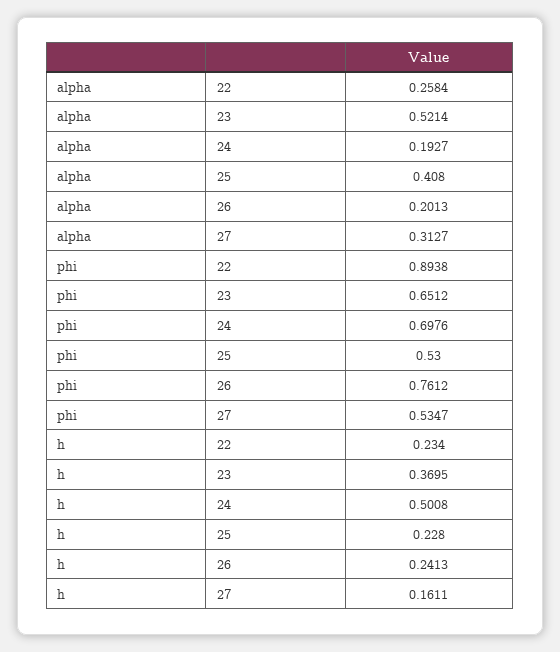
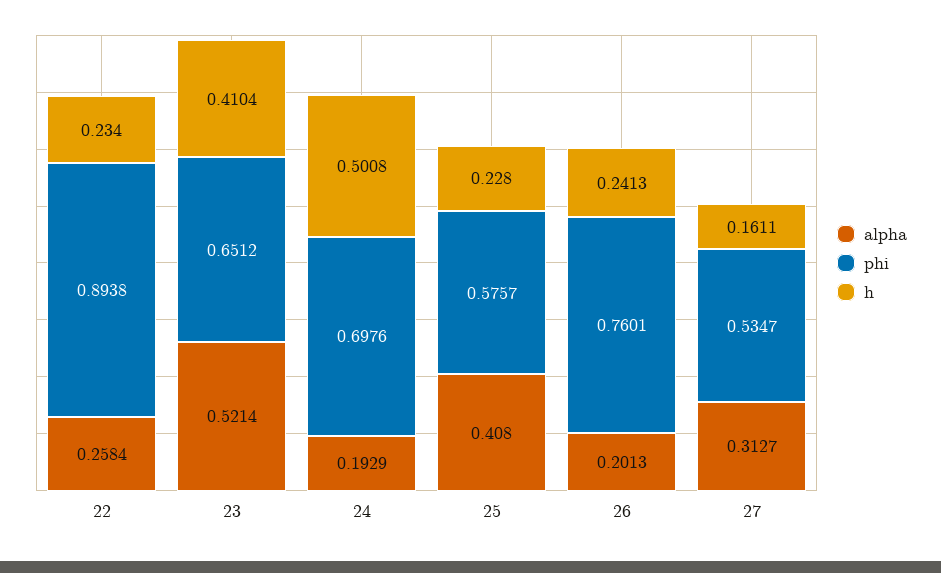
  {
    "alpha": {
      "22": 0.2584,
      "23": 0.5214,
-     "24": 0.1927,
+     "24": 0.1929,
      "25": 0.408,
      "26": 0.2013,
      "27": 0.3127
    },
    "phi": {
      "22": 0.8938,
      "23": 0.6512,
      "24": 0.6976,
-     "25": 0.53,
+     "25": 0.5757,
-     "26": 0.7612,
+     "26": 0.7601,
      "27": 0.5347
    },
    "h": {
      "22": 0.234,
-     "23": 0.3695,
+     "23": 0.4104,
      "24": 0.5008,
      "25": 0.228,
      "26": 0.2413,
      "27": 0.1611
    }
  }

